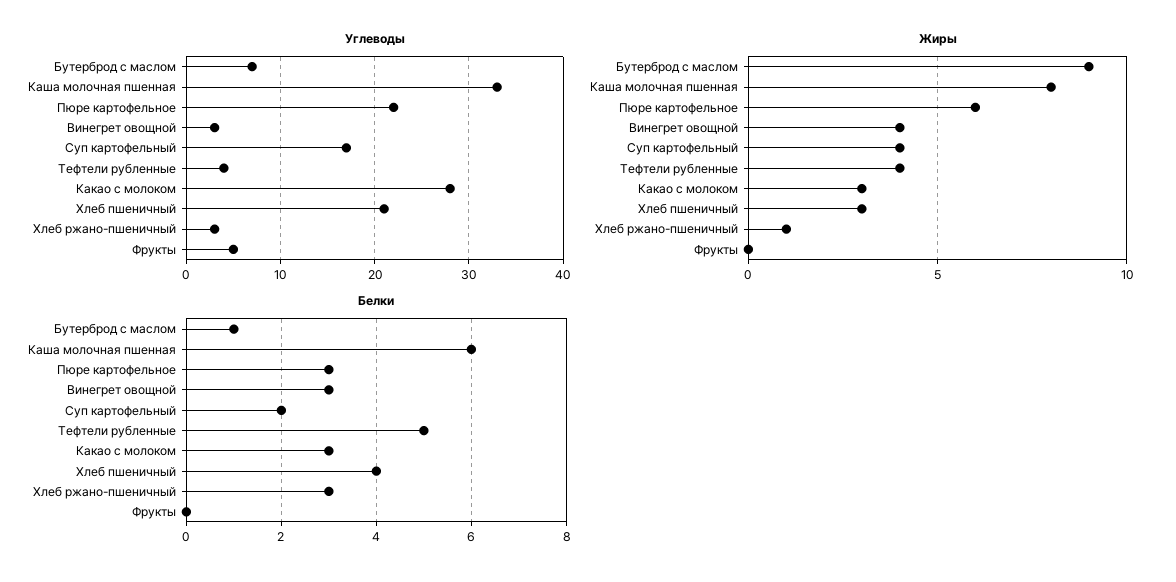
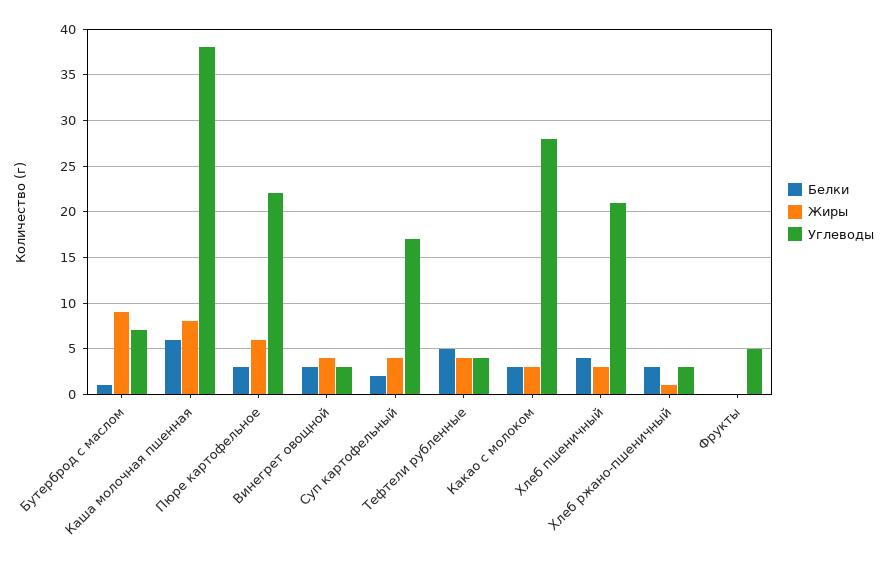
  {
    "Углеводы": {
      "Бутерброд с маслом": 7,
-     "Каша молочная пшенная": 33,
+     "Каша молочная пшенная": 38,
      "Пюре картофельное": 22,
      "Винегрет овощной": 3,
      "Суп картофельный": 17,
      "Тефтели рубленные": 4,
      "Какао с молоком": 28,
      "Хлеб пшеничный": 21,
      "Хлеб ржано-пшеничный": 3,
      "Фрукты": 5
    },
    "Жиры": {
      "Бутерброд с маслом": 9,
      "Каша молочная пшенная": 8,
      "Пюре картофельное": 6,
      "Винегрет овощной": 4,
      "Суп картофельный": 4,
      "Тефтели рубленные": 4,
      "Какао с молоком": 3,
      "Хлеб пшеничный": 3,
      "Хлеб ржано-пшеничный": 1,
      "Фрукты": 0
    },
    "Белки": {
      "Бутерброд с маслом": 1,
      "Каша молочная пшенная": 6,
      "Пюре картофельное": 3,
      "Винегрет овощной": 3,
      "Суп картофельный": 2,
      "Тефтели рубленные": 5,
      "Какао с молоком": 3,
      "Хлеб пшеничный": 4,
      "Хлеб ржано-пшеничный": 3,
      "Фрукты": 0
    }
  }

